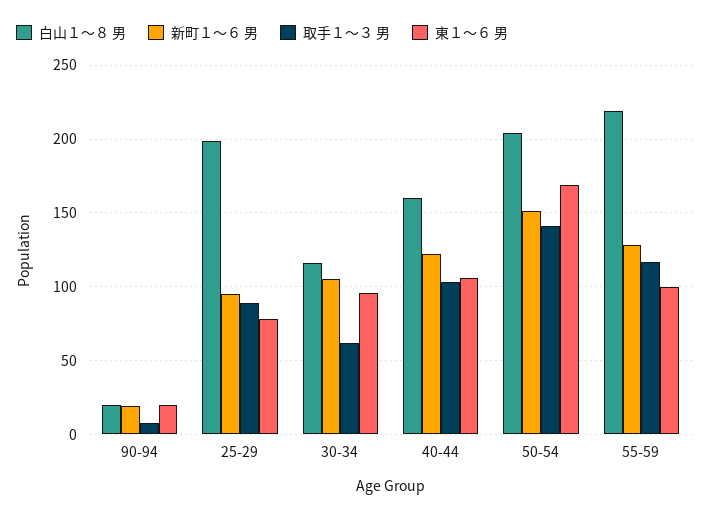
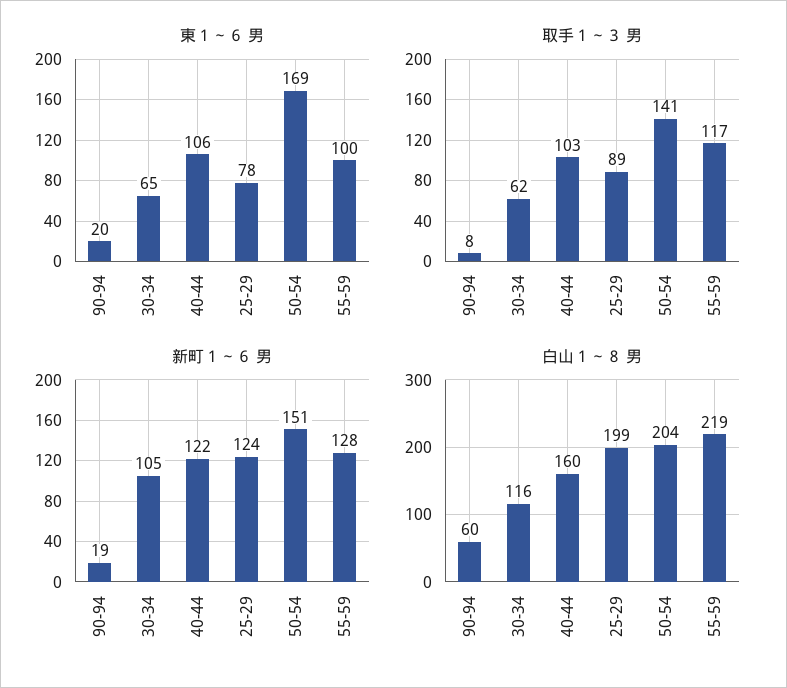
  {
    "白山１～８ 男": {
-     "90-94": 20,
+     "90-94": 60,
      "25-29": 199,
      "30-34": 116,
      "40-44": 160,
      "50-54": 204,
      "55-59": 219
    },
    "新町１～６ 男": {
      "90-94": 19,
-     "25-29": 95,
+     "25-29": 124,
      "30-34": 105,
      "40-44": 122,
      "50-54": 151,
      "55-59": 128
    },
    "取手１～３ 男": {
      "90-94": 8,
      "25-29": 89,
      "30-34": 62,
      "40-44": 103,
      "50-54": 141,
      "55-59": 117
    },
    "東１～６ 男": {
      "90-94": 20,
      "25-29": 78,
-     "30-34": 95,
+     "30-34": 65,
      "40-44": 106,
      "50-54": 169,
      "55-59": 100
    }
  }

